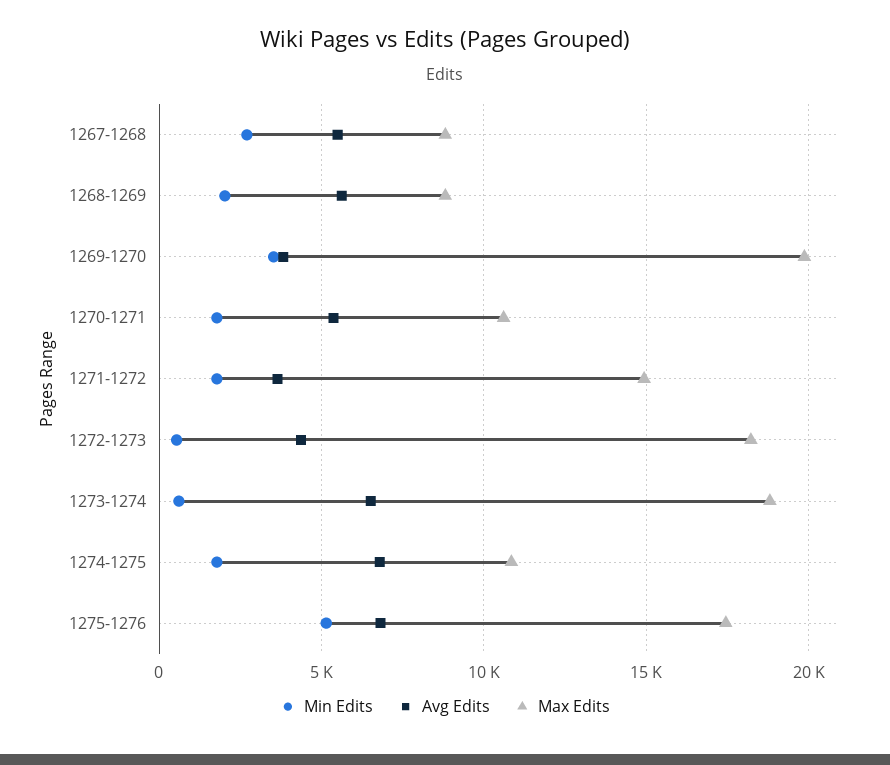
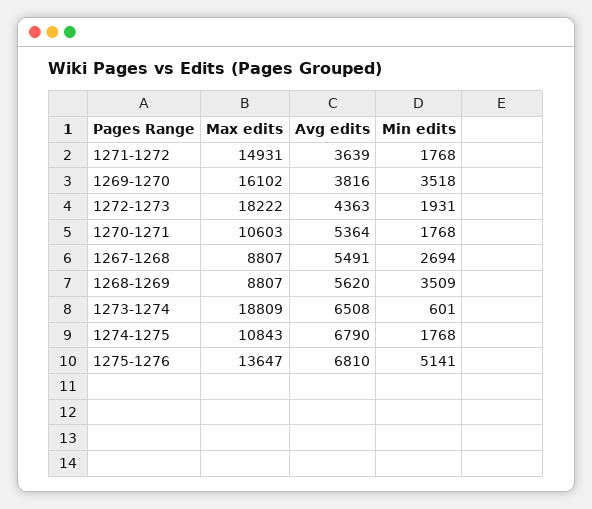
  {
    "Min Edits": {
      "1267-1268": 2694,
-     "1268-1269": 2000,
+     "1268-1269": 3509,
      "1269-1270": 3518,
      "1270-1271": 1768,
      "1271-1272": 1768,
-     "1272-1273": 500,
+     "1272-1273": 1931,
      "1273-1274": 601,
      "1274-1275": 1768,
      "1275-1276": 5141
    },
    "Avg Edits": {
      "1267-1268": 5491,
      "1268-1269": 5620,
      "1269-1270": 3816,
      "1270-1271": 5364,
      "1271-1272": 3639,
      "1272-1273": 4363,
      "1273-1274": 6508,
      "1274-1275": 6790,
      "1275-1276": 6810
    },
    "Max Edits": {
      "1267-1268": 8807,
      "1268-1269": 8807,
-     "1269-1270": 20000,
+     "1269-1270": 16102,
      "1270-1271": 10603,
      "1271-1272": 14931,
      "1272-1273": 18222,
      "1273-1274": 18809,
      "1274-1275": 10843,
-     "1275-1276": 17500
+     "1275-1276": 13647
    }
  }

